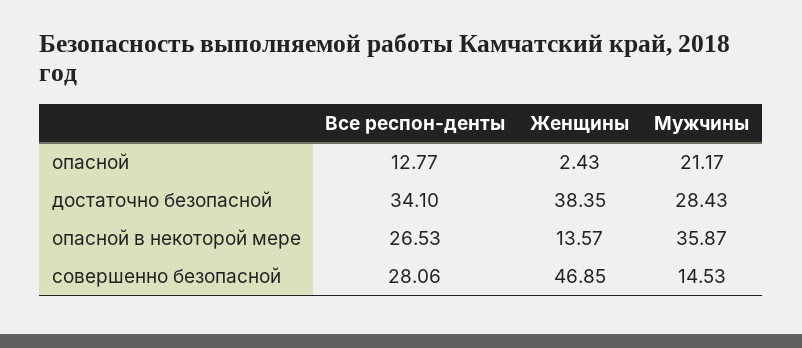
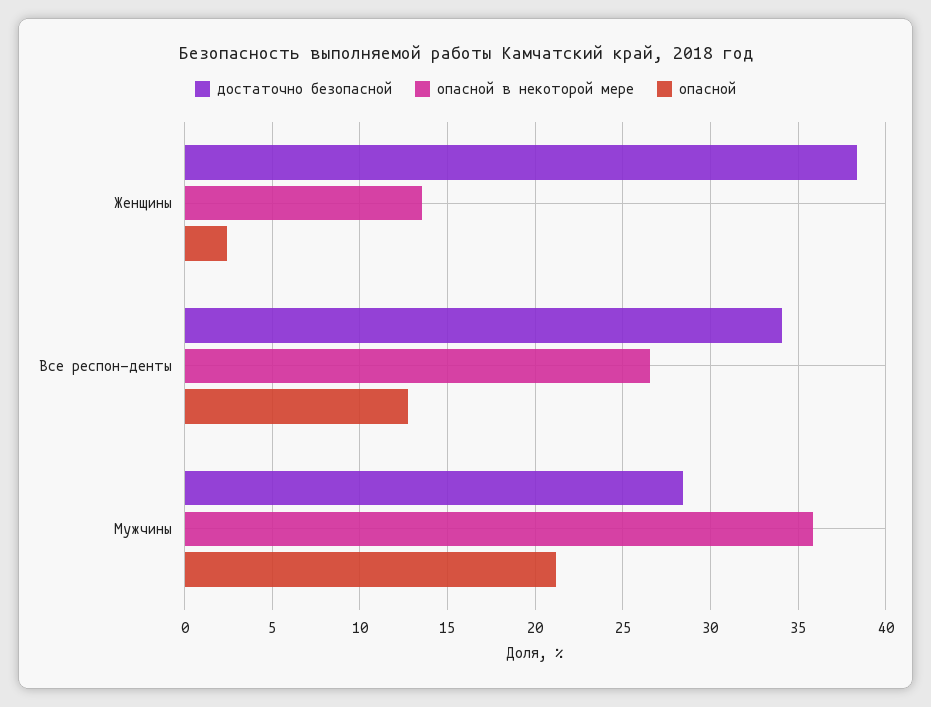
  {
    "опасной": {
      "Все респон-денты": 12.77,
      "Женщины": 2.43,
      "Мужчины": 21.17
    },
    "достаточно безопасной": {
      "Все респон-денты": 34.1,
      "Женщины": 38.35,
      "Мужчины": 28.43
    },
    "опасной в некоторой мере": {
      "Все респон-денты": 26.53,
      "Женщины": 13.57,
      "Мужчины": 35.87
-   },
+   }
-   "совершенно безопасной": {
-     "Все респон-денты": 28.06,
-     "Женщины": 46.85,
-     "Мужчины": 14.53
-   }
  }

